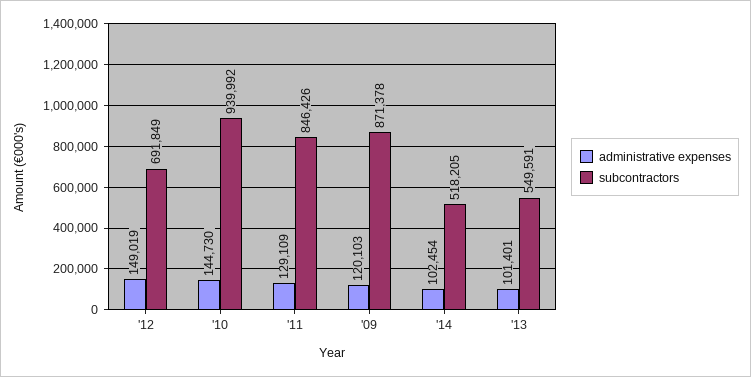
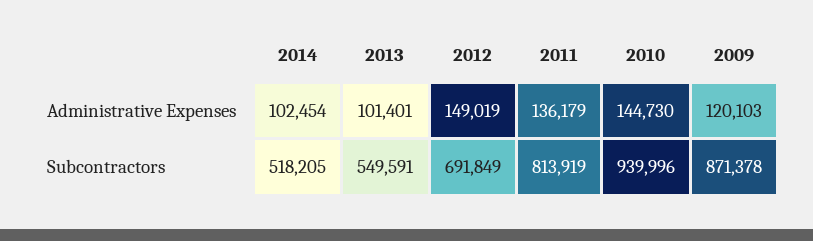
  {
    "administrative expenses": {
      "'12": 149019,
      "'10": 144730,
-     "'11": 129109,
+     "'11": 136179,
      "'09": 120103,
      "'14": 102454,
      "'13": 101401
    },
    "subcontractors": {
      "'12": 691849,
-     "'10": 939992,
+     "'10": 939996,
-     "'11": 846426,
+     "'11": 813919,
      "'09": 871378,
      "'14": 518205,
      "'13": 549591
    }
  }

